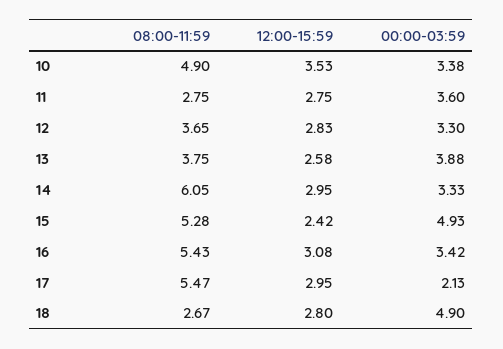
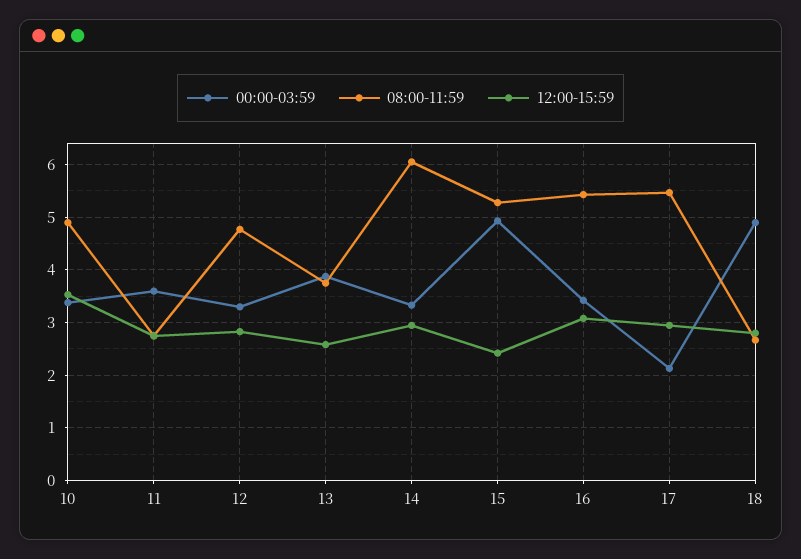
  {
    "08:00-11:59": {
      "10": 4.9,
      "11": 2.75,
-     "12": 3.65,
+     "12": 4.8,
      "13": 3.75,
      "14": 6.05,
      "15": 5.28,
      "16": 5.43,
      "17": 5.47,
      "18": 2.67
    },
    "12:00-15:59": {
      "10": 3.53,
      "11": 2.75,
      "12": 2.83,
      "13": 2.58,
      "14": 2.95,
      "15": 2.42,
      "16": 3.08,
      "17": 2.95,
      "18": 2.8
    },
    "00:00-03:59": {
      "10": 3.38,
      "11": 3.6,
      "12": 3.3,
      "13": 3.88,
      "14": 3.33,
      "15": 4.93,
      "16": 3.42,
      "17": 2.13,
      "18": 4.9
    }
  }

